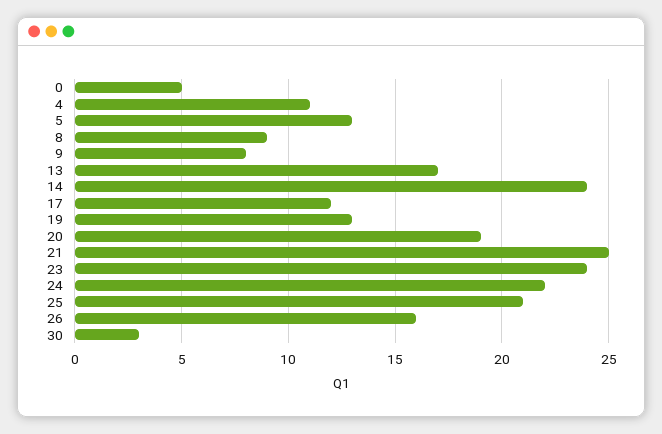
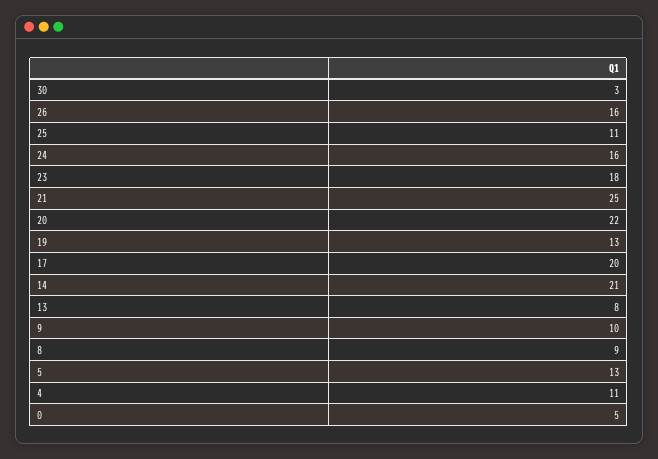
  {
    "0": 5,
    "4": 11,
    "5": 13,
    "8": 9,
-   "9": 8,
+   "9": 10,
-   "13": 17,
+   "13": 8,
-   "14": 24,
+   "14": 21,
-   "17": 12,
+   "17": 20,
    "19": 13,
-   "20": 19,
+   "20": 22,
    "21": 25,
-   "23": 24,
+   "23": 18,
-   "24": 22,
+   "24": 16,
-   "25": 21,
+   "25": 11,
    "26": 16,
    "30": 3
  }

